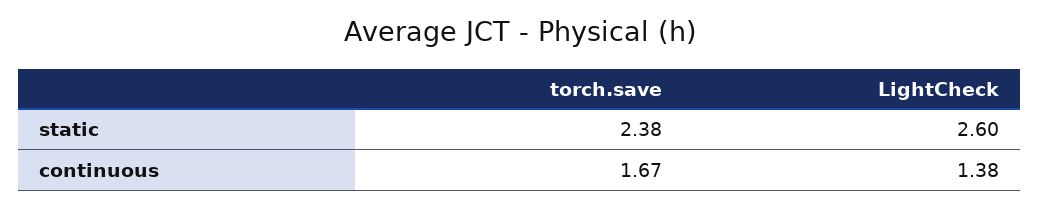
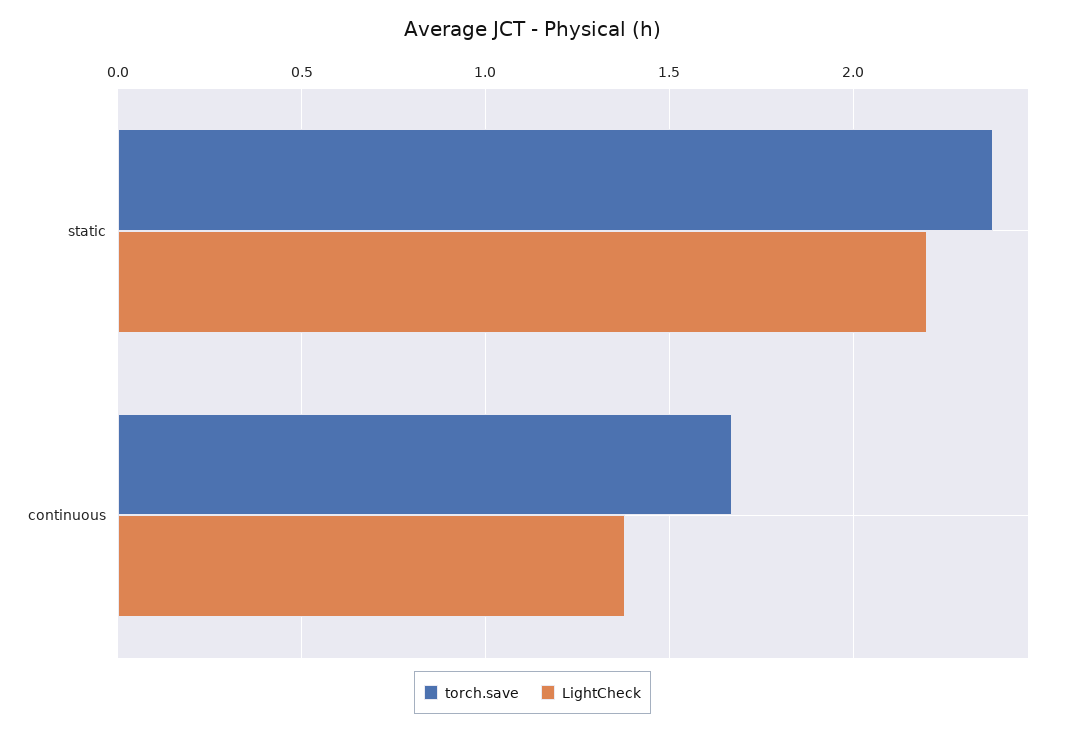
  {
    "torch.save": {
      "static": 2.38,
      "continuous": 1.67
    },
    "LightCheck": {
-     "static": 2.6,
+     "static": 2.2,
      "continuous": 1.38
    }
  }

